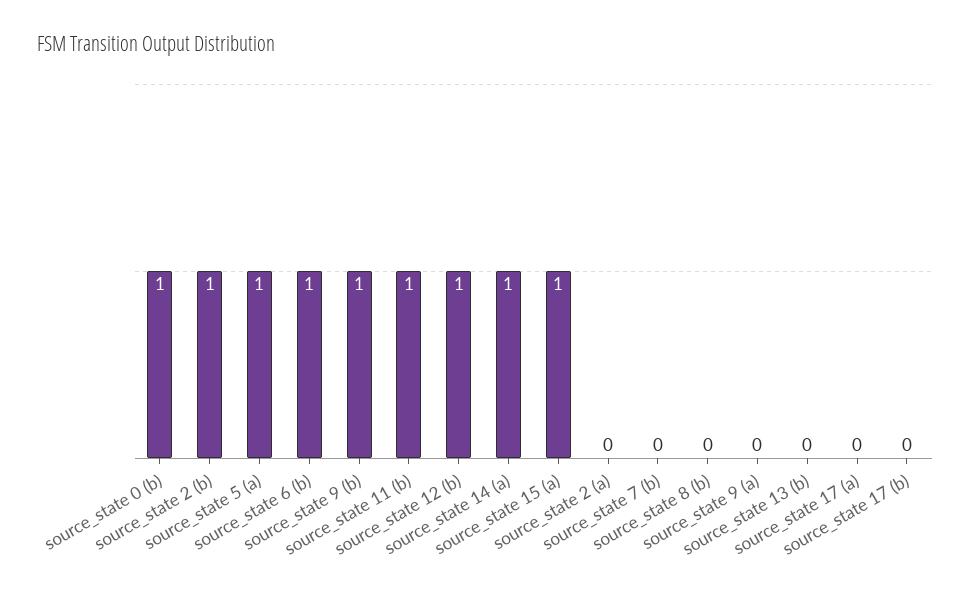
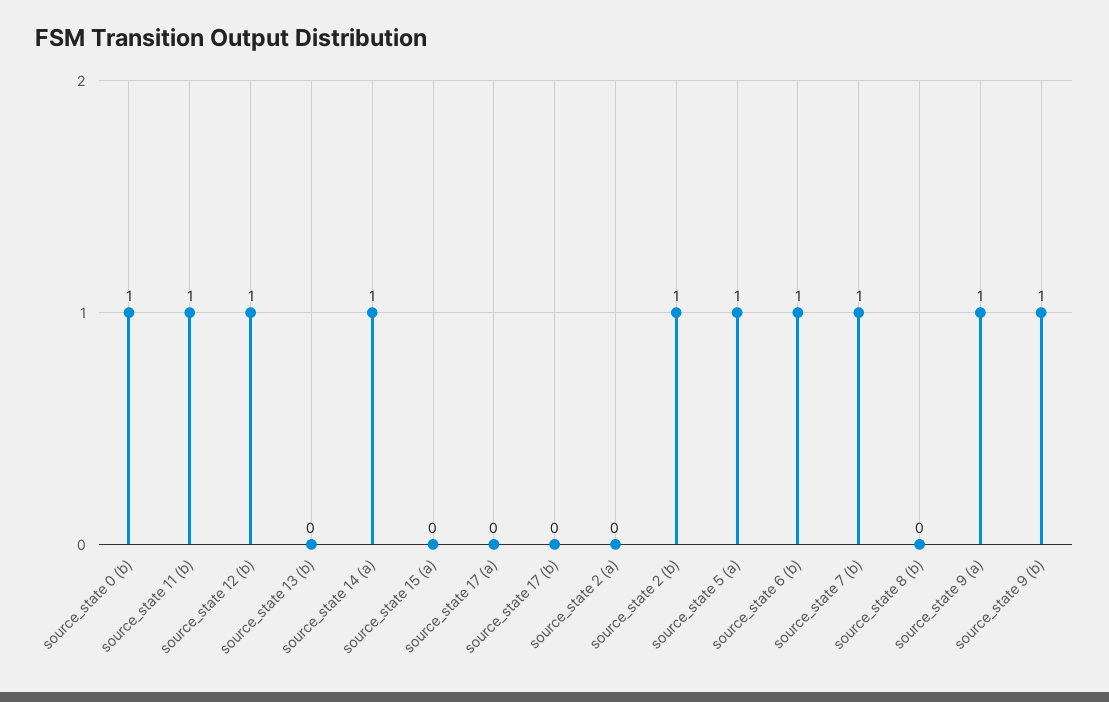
  {
    "source_state 0 (b)": 1,
    "source_state 2 (b)": 1,
    "source_state 5 (a)": 1,
    "source_state 6 (b)": 1,
    "source_state 9 (b)": 1,
    "source_state 11 (b)": 1,
    "source_state 12 (b)": 1,
    "source_state 14 (a)": 1,
-   "source_state 15 (a)": 1,
+   "source_state 15 (a)": 0,
    "source_state 2 (a)": 0,
-   "source_state 7 (b)": 0,
+   "source_state 7 (b)": 1,
    "source_state 8 (b)": 0,
-   "source_state 9 (a)": 0,
+   "source_state 9 (a)": 1,
    "source_state 13 (b)": 0,
    "source_state 17 (a)": 0,
    "source_state 17 (b)": 0
  }

